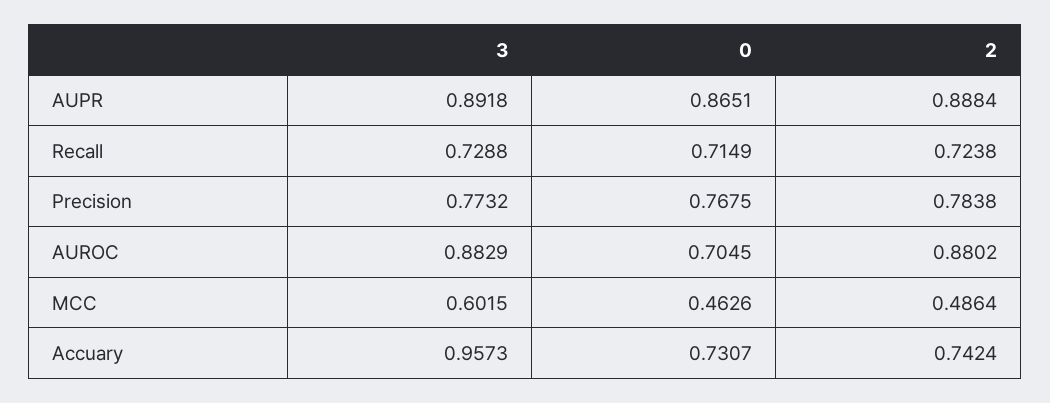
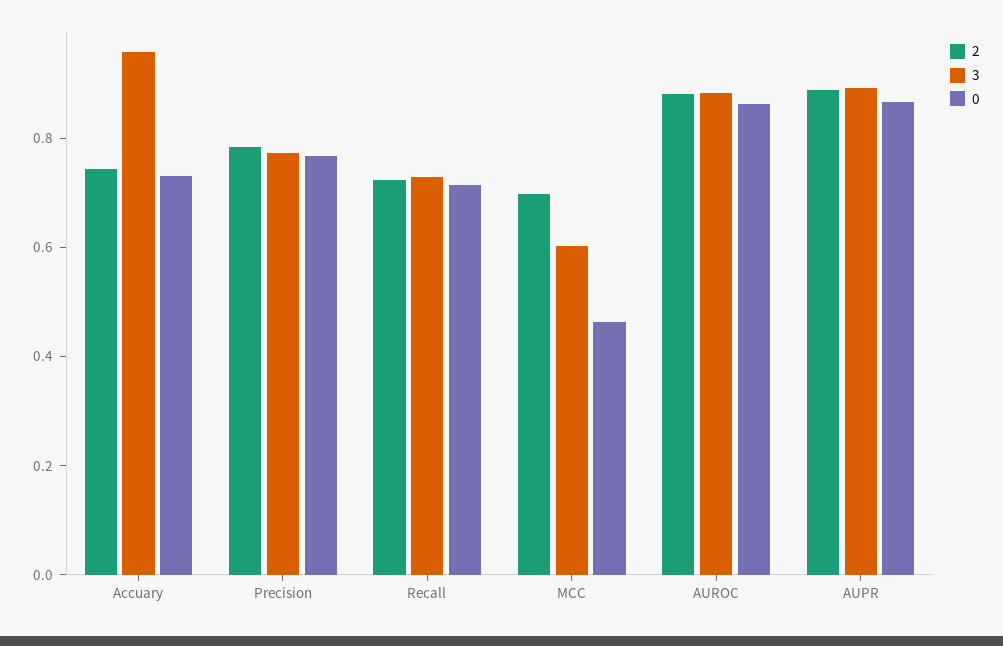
  {
    "3": {
      "AUPR": 0.8918,
      "Recall": 0.7288,
      "Precision": 0.7732,
      "AUROC": 0.8829,
      "MCC": 0.6015,
      "Accuary": 0.9573
    },
    "0": {
      "AUPR": 0.8651,
      "Recall": 0.7149,
      "Precision": 0.7675,
-     "AUROC": 0.7045,
+     "AUROC": 0.85,
      "MCC": 0.4626,
      "Accuary": 0.7307
    },
    "2": {
      "AUPR": 0.8884,
      "Recall": 0.7238,
      "Precision": 0.7838,
      "AUROC": 0.8802,
-     "MCC": 0.4864,
+     "MCC": 0.7,
      "Accuary": 0.7424
    }
  }

